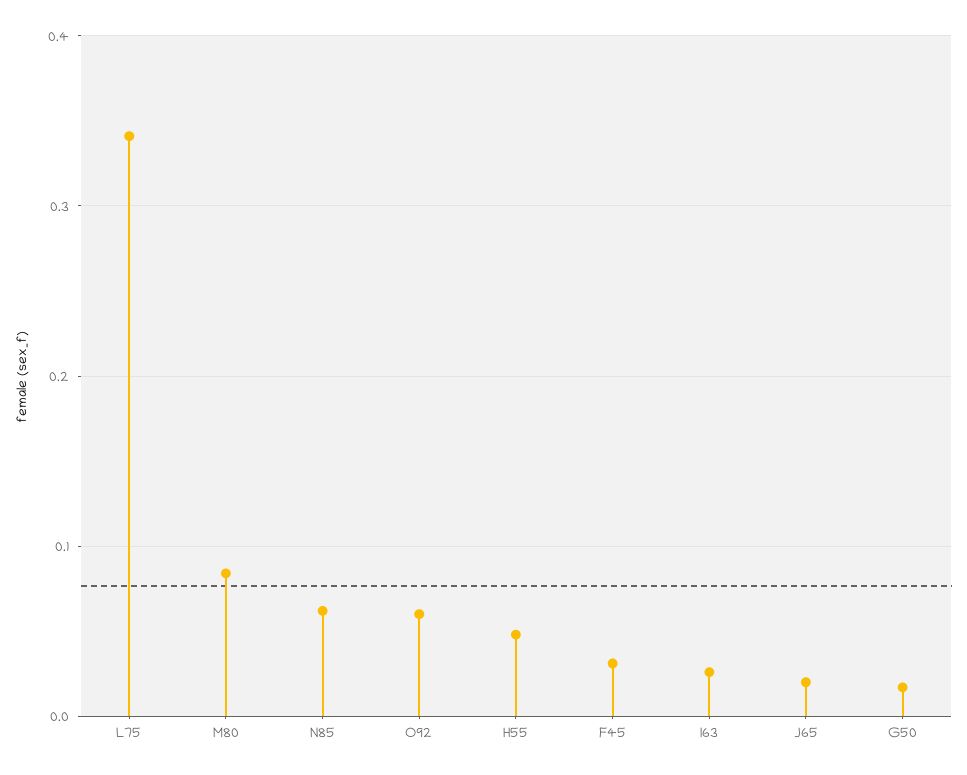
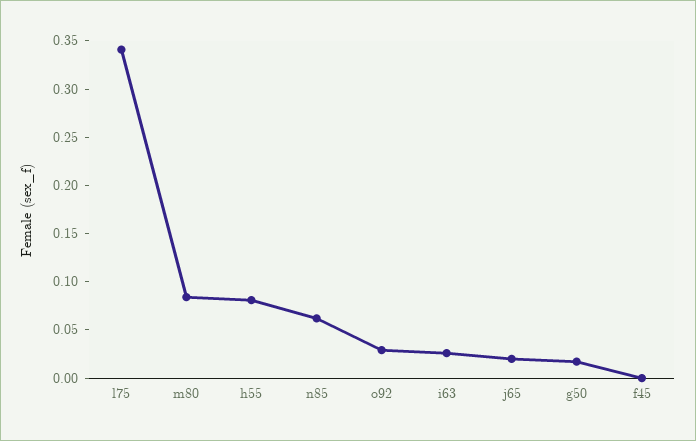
  {
    "L75": 0.34,
    "M80": 0.08,
    "N85": 0.06,
-   "O92": 0.06,
+   "O92": 0.03,
-   "H55": 0.05,
+   "H55": 0.08,
-   "F45": 0.03,
+   "F45": 0,
    "I63": 0.03,
    "J65": 0.02,
    "G50": 0.02
  }

